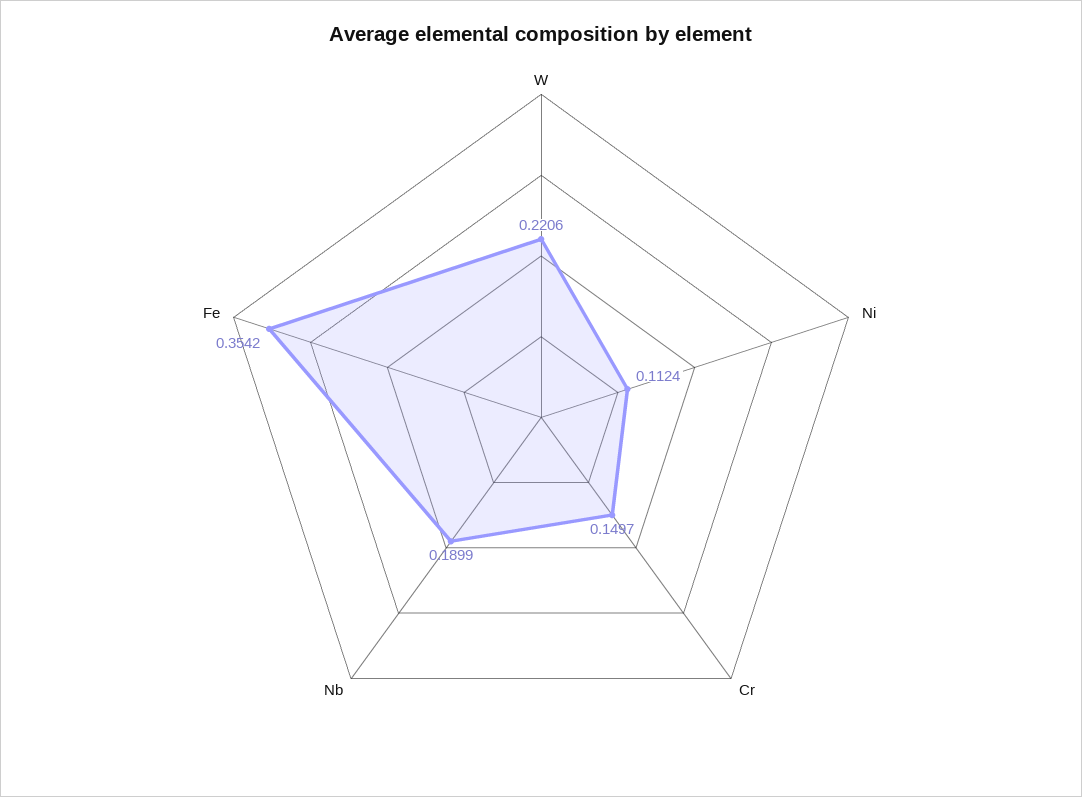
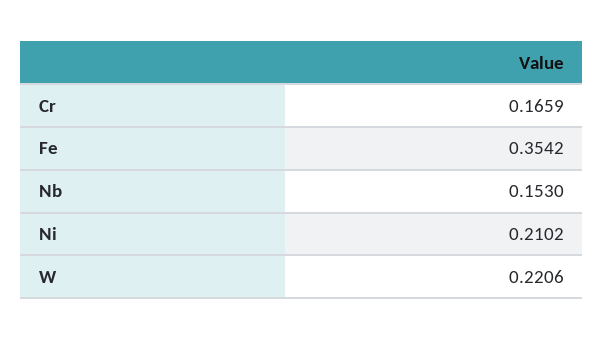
  {
    "W": 0.2206,
-   "Ni": 0.1124,
+   "Ni": 0.2102,
-   "Cr": 0.1497,
+   "Cr": 0.1659,
-   "Nb": 0.1899,
+   "Nb": 0.153,
    "Fe": 0.3542
  }

